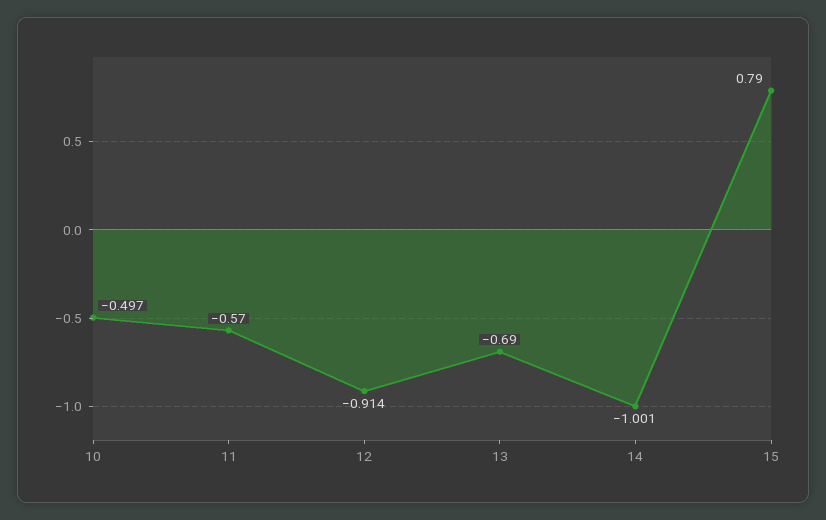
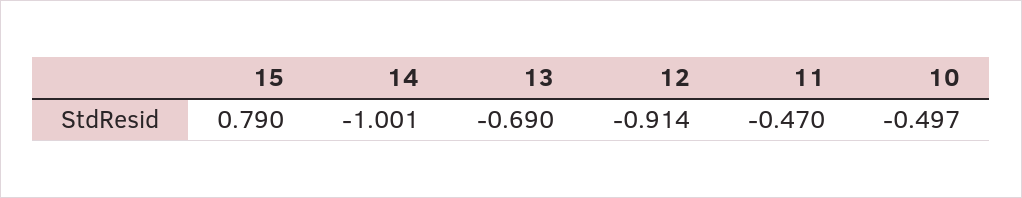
  {
    "10": -0.497,
-   "11": -0.57,
+   "11": -0.47,
    "12": -0.914,
    "13": -0.69,
    "14": -1.001,
    "15": 0.79
  }

